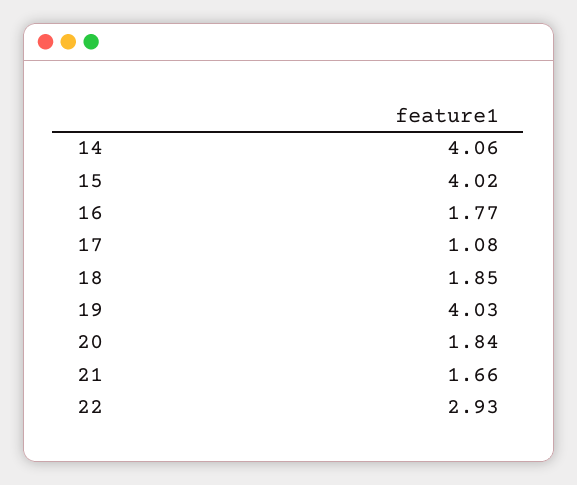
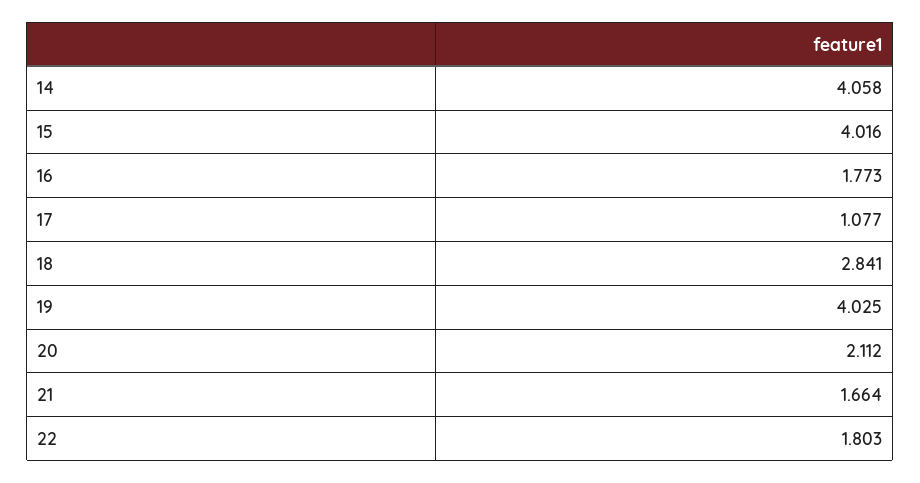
  {
    "14": 4.058,
    "15": 4.016,
    "16": 1.773,
    "17": 1.077,
-   "18": 1.85,
+   "18": 2.841,
    "19": 4.025,
-   "20": 1.84,
+   "20": 2.112,
    "21": 1.664,
-   "22": 2.93
+   "22": 1.803
  }

